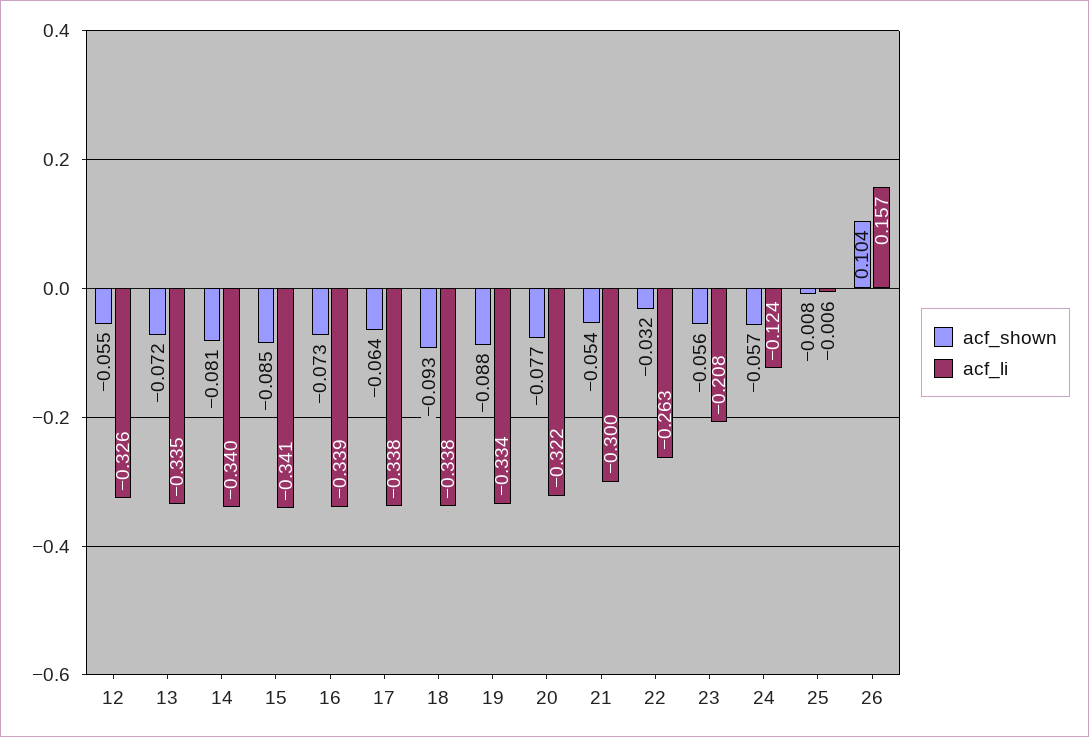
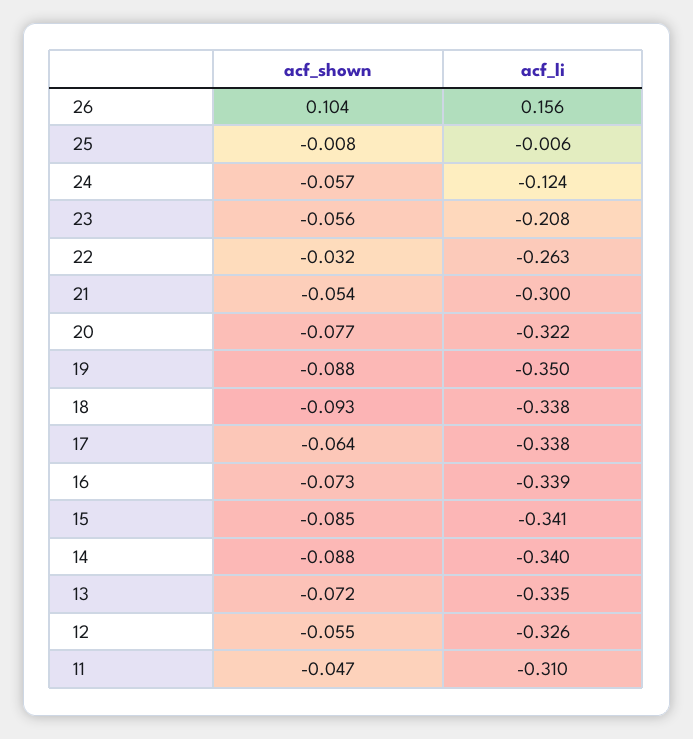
  {
    "acf_shown": {
      "12": -0.055,
      "13": -0.072,
-     "14": -0.081,
+     "14": -0.088,
      "15": -0.085,
      "16": -0.073,
      "17": -0.064,
      "18": -0.093,
      "19": -0.088,
      "20": -0.077,
      "21": -0.054,
      "22": -0.032,
      "23": -0.056,
      "24": -0.057,
      "25": -0.008,
-     "26": 0.104
+     "26": 0.104,
+     "11": -0.047
    },
    "acf_li": {
      "12": -0.326,
      "13": -0.335,
      "14": -0.34,
      "15": -0.341,
      "16": -0.339,
      "17": -0.338,
      "18": -0.338,
-     "19": -0.334,
+     "19": -0.35,
      "20": -0.322,
      "21": -0.3,
      "22": -0.263,
      "23": -0.208,
      "24": -0.124,
      "25": -0.006,
-     "26": 0.157
+     "26": 0.156,
+     "11": -0.31
    }
  }

